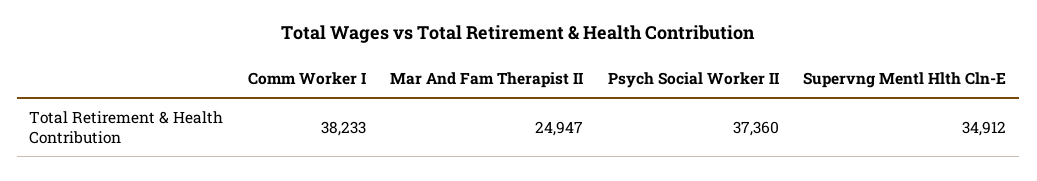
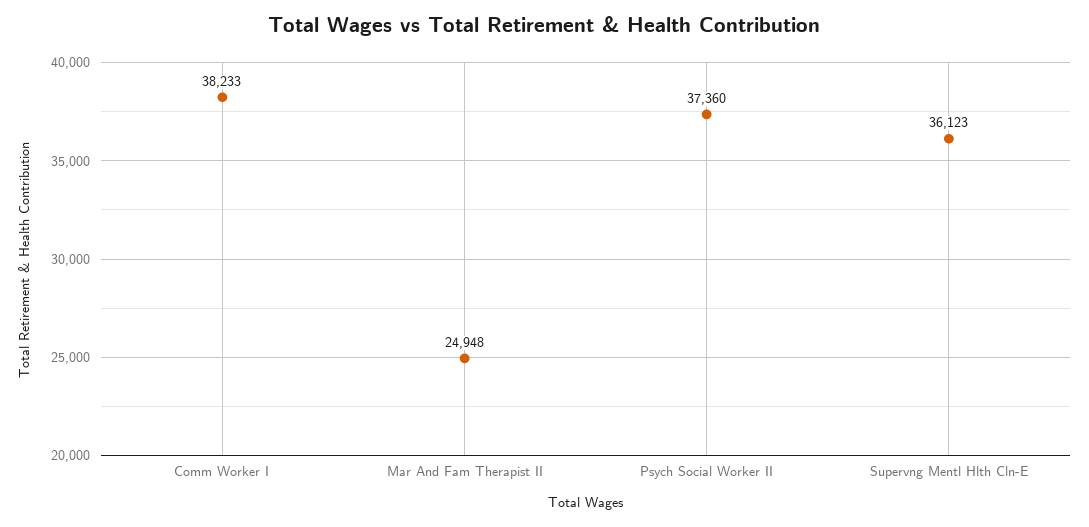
  {
    "Comm Worker I": 38233,
-   "Mar And Fam Therapist II": 24947,
+   "Mar And Fam Therapist II": 24948,
    "Psych Social Worker II": 37360,
-   "Supervng Mentl Hlth Cln-E": 34912
+   "Supervng Mentl Hlth Cln-E": 36123
  }

